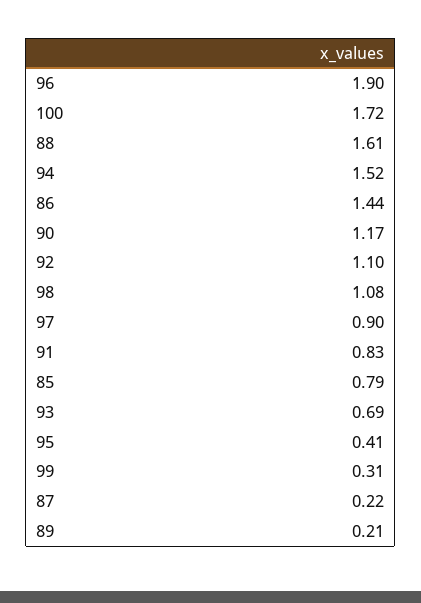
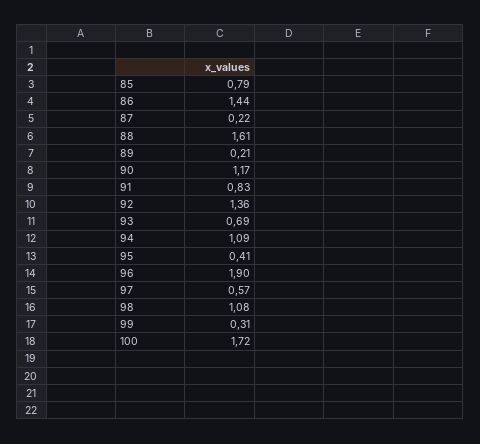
  {
    "96": 1.9,
    "100": 1.72,
    "88": 1.61,
-   "94": 1.52,
+   "94": 1.09,
    "86": 1.44,
    "90": 1.17,
-   "92": 1.1,
+   "92": 1.36,
    "98": 1.08,
-   "97": 0.9,
+   "97": 0.57,
    "91": 0.83,
    "85": 0.79,
    "93": 0.69,
    "95": 0.41,
    "99": 0.31,
    "87": 0.22,
    "89": 0.21
  }

